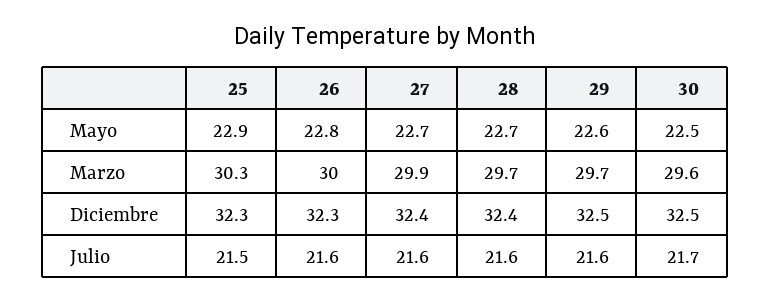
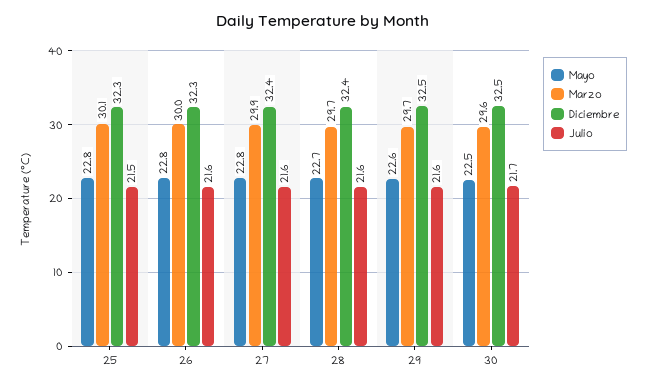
  {
    "Mayo": {
-     "25": 22.9,
+     "25": 22.8,
      "26": 22.8,
-     "27": 22.7,
+     "27": 22.8,
      "28": 22.7,
      "29": 22.6,
      "30": 22.5
    },
    "Marzo": {
-     "25": 30.3,
+     "25": 30.1,
      "26": 30,
      "27": 29.9,
      "28": 29.7,
      "29": 29.7,
      "30": 29.6
    },
    "Diciembre": {
      "25": 32.3,
      "26": 32.3,
      "27": 32.4,
      "28": 32.4,
      "29": 32.5,
      "30": 32.5
    },
    "Julio": {
      "25": 21.5,
      "26": 21.6,
      "27": 21.6,
      "28": 21.6,
      "29": 21.6,
      "30": 21.7
    }
  }

